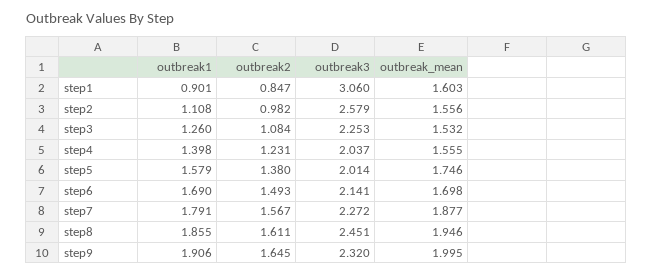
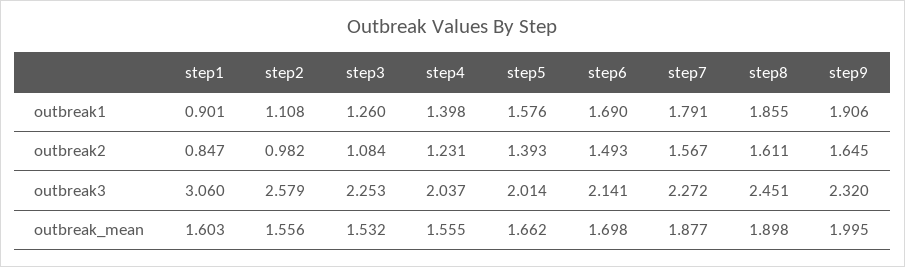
  {
    "outbreak1": {
      "step1": 0.901,
      "step2": 1.108,
      "step3": 1.26,
      "step4": 1.398,
-     "step5": 1.579,
+     "step5": 1.576,
      "step6": 1.69,
      "step7": 1.791,
      "step8": 1.855,
      "step9": 1.906
    },
    "outbreak2": {
      "step1": 0.847,
      "step2": 0.982,
      "step3": 1.084,
      "step4": 1.231,
-     "step5": 1.38,
+     "step5": 1.393,
      "step6": 1.493,
      "step7": 1.567,
      "step8": 1.611,
      "step9": 1.645
    },
    "outbreak3": {
      "step1": 3.06,
      "step2": 2.579,
      "step3": 2.253,
      "step4": 2.037,
      "step5": 2.014,
      "step6": 2.141,
      "step7": 2.272,
      "step8": 2.451,
      "step9": 2.32
    },
    "outbreak_mean": {
      "step1": 1.603,
      "step2": 1.556,
      "step3": 1.532,
      "step4": 1.555,
-     "step5": 1.746,
+     "step5": 1.662,
      "step6": 1.698,
      "step7": 1.877,
-     "step8": 1.946,
+     "step8": 1.898,
      "step9": 1.995
    }
  }

